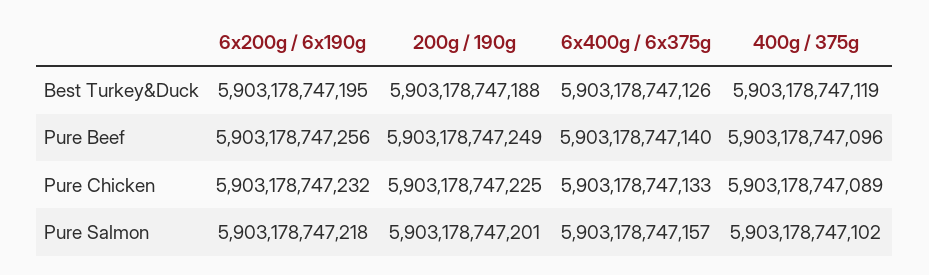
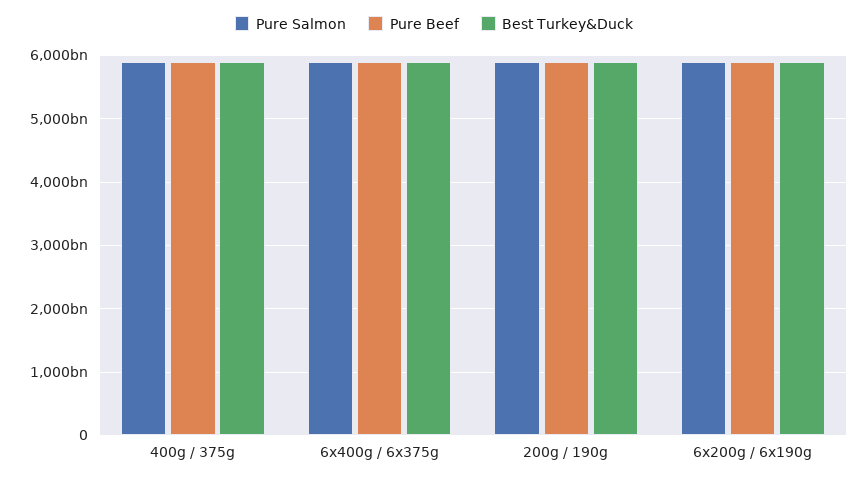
  {
    "Best Turkey&Duck": {
      "6x200g / 6x190g": 5903178747195,
      "200g / 190g": 5903178747188,
      "6x400g / 6x375g": 5903178747126,
      "400g / 375g": 5903178747119
    },
    "Pure Beef": {
      "6x200g / 6x190g": 5903178747256,
      "200g / 190g": 5903178747249,
      "6x400g / 6x375g": 5903178747140,
      "400g / 375g": 5903178747096
    },
-   "Pure Chicken": {
-     "6x200g / 6x190g": 5903178747232,
-     "200g / 190g": 5903178747225,
-     "6x400g / 6x375g": 5903178747133,
-     "400g / 375g": 5903178747089
-   },
    "Pure Salmon": {
      "6x200g / 6x190g": 5903178747218,
      "200g / 190g": 5903178747201,
      "6x400g / 6x375g": 5903178747157,
      "400g / 375g": 5903178747102
    }
  }

